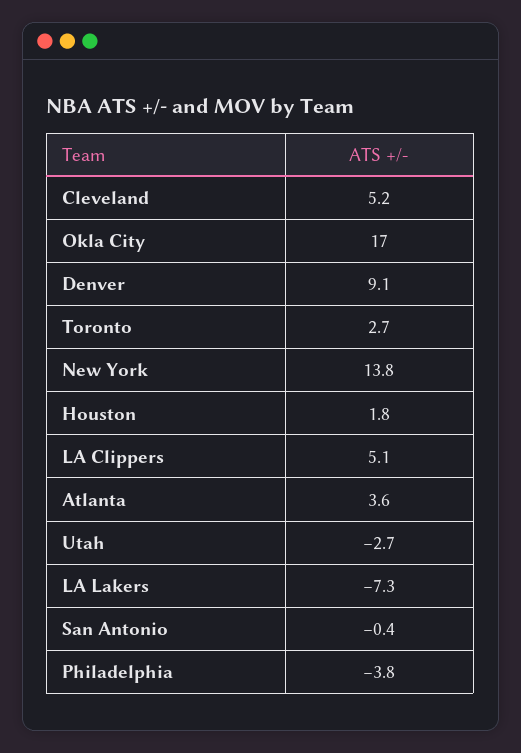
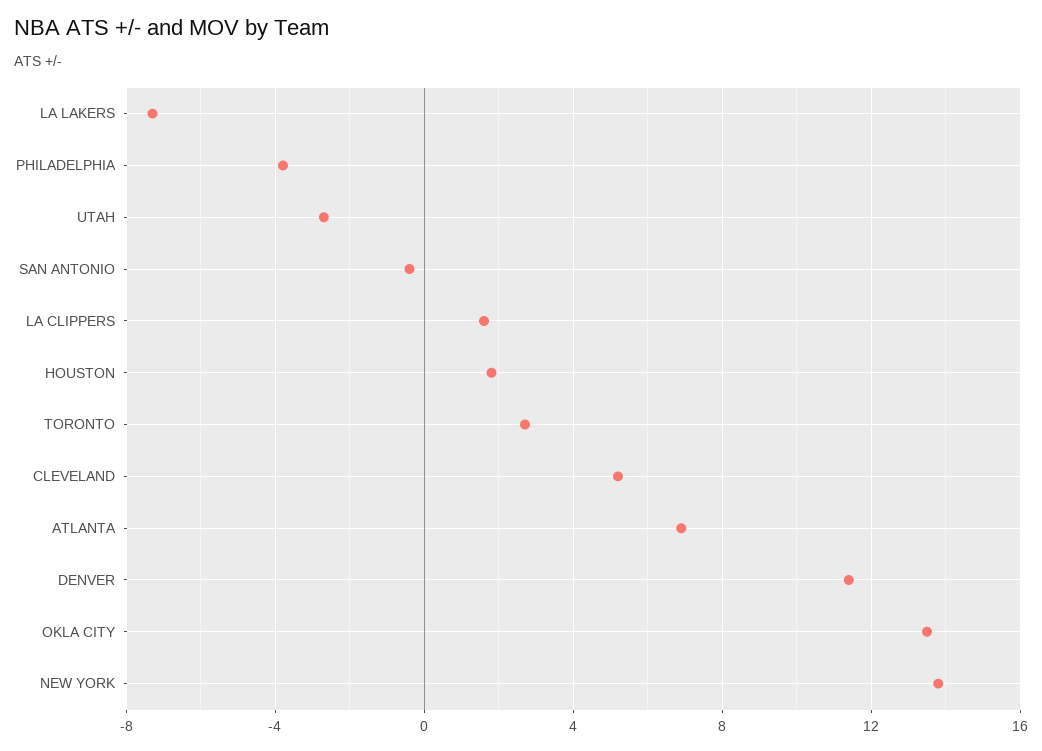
  {
    "Cleveland": 5.2,
-   "Okla City": 17,
+   "Okla City": 13.5,
-   "Denver": 9.1,
+   "Denver": 11.5,
    "Toronto": 2.7,
    "New York": 13.8,
    "Houston": 1.8,
-   "LA Clippers": 5.1,
+   "LA Clippers": 1.5,
-   "Atlanta": 3.6,
+   "Atlanta": 7,
    "Utah": -2.7,
    "LA Lakers": -7.3,
    "San Antonio": -0.4,
    "Philadelphia": -3.8
  }

